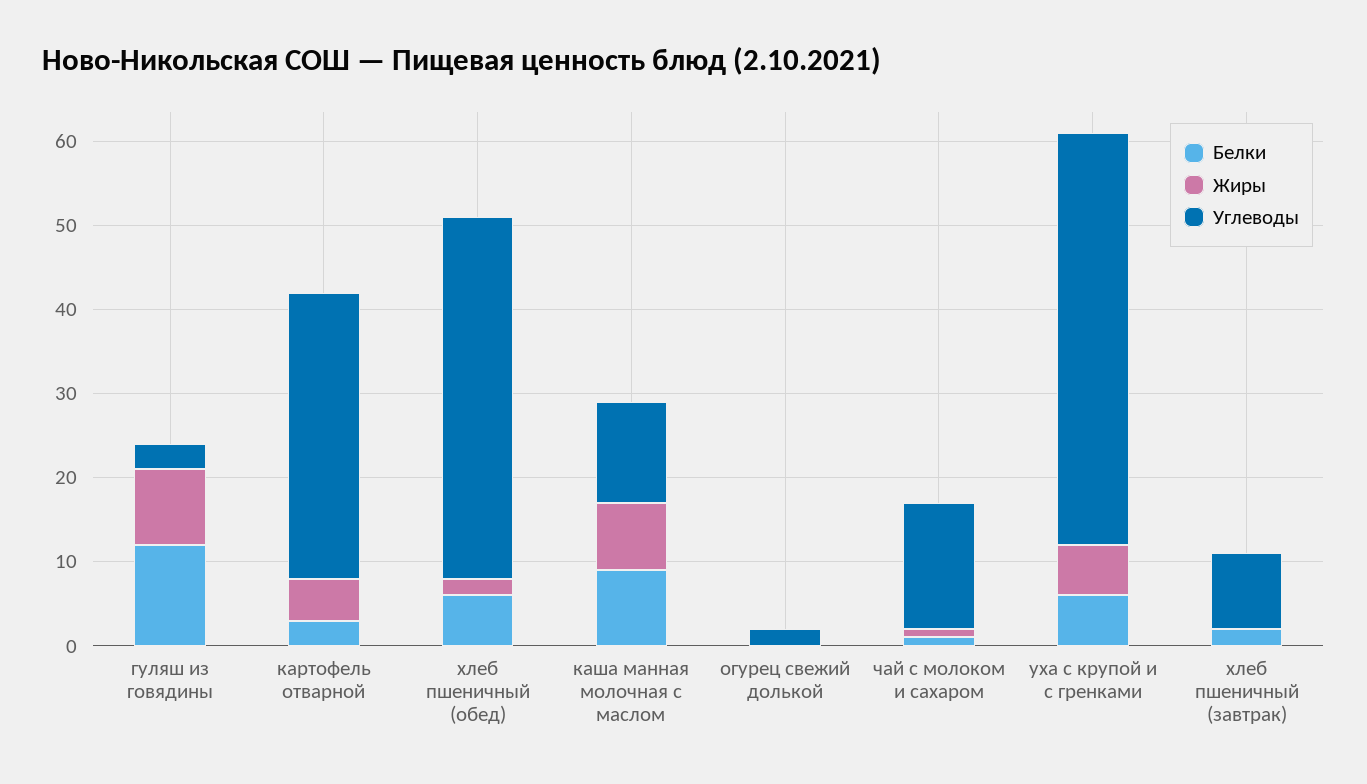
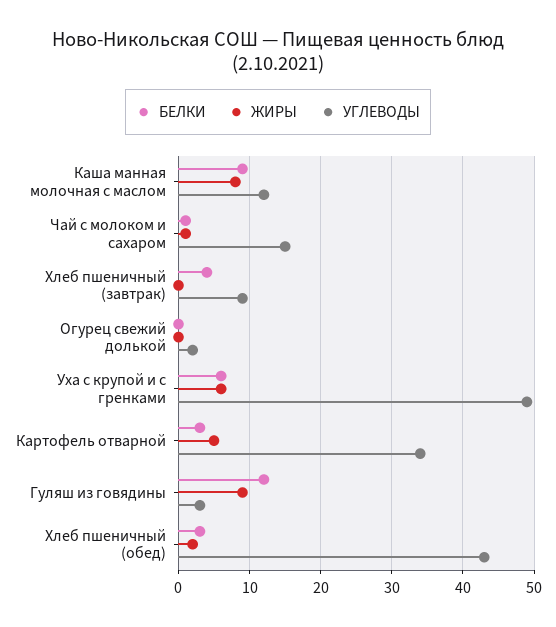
  {
    "Белки": {
      "гуляш из говядины": 12,
      "картофель отварной": 3,
-     "хлеб пшеничный (обед)": 6,
+     "хлеб пшеничный (обед)": 3,
      "каша манная молочная с маслом": 9,
      "огурец свежий долькой": 0,
      "чай с молоком и сахаром": 1,
      "уха с крупой и с гренками": 6,
-     "хлеб пшеничный (завтрак)": 2
+     "хлеб пшеничный (завтрак)": 4
    },
    "Жиры": {
      "гуляш из говядины": 9,
      "картофель отварной": 5,
      "хлеб пшеничный (обед)": 2,
      "каша манная молочная с маслом": 8,
      "огурец свежий долькой": 0,
      "чай с молоком и сахаром": 1,
      "уха с крупой и с гренками": 6,
      "хлеб пшеничный (завтрак)": 0
    },
    "Углеводы": {
      "гуляш из говядины": 3,
      "картофель отварной": 34,
      "хлеб пшеничный (обед)": 43,
      "каша манная молочная с маслом": 12,
      "огурец свежий долькой": 2,
      "чай с молоком и сахаром": 15,
      "уха с крупой и с гренками": 49,
      "хлеб пшеничный (завтрак)": 9
    }
  }

